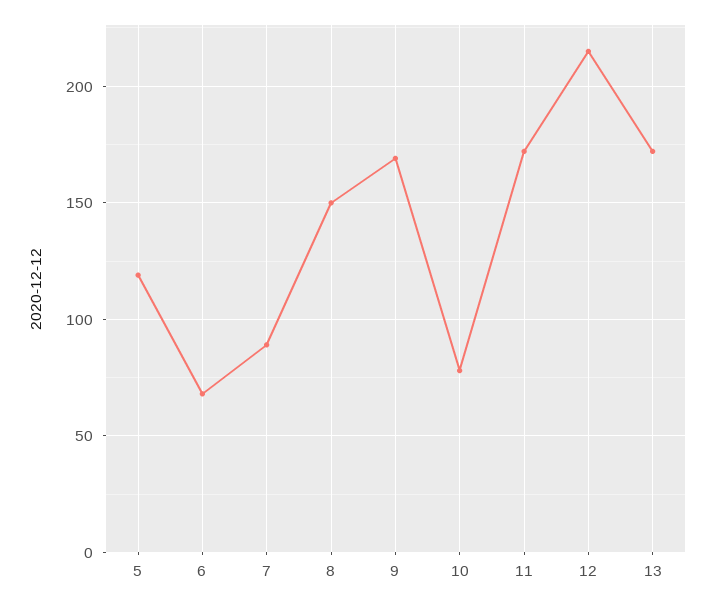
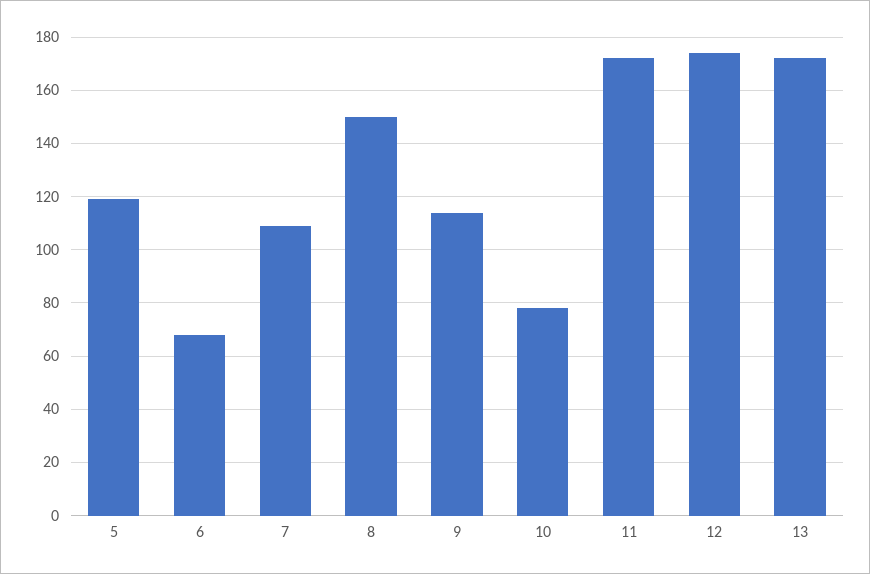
  {
    "5": 120,
    "6": 70,
-   "7": 90,
+   "7": 110,
    "8": 150,
-   "9": 170,
+   "9": 115,
    "10": 80,
    "11": 170,
-   "12": 215,
+   "12": 175,
    "13": 170
  }

